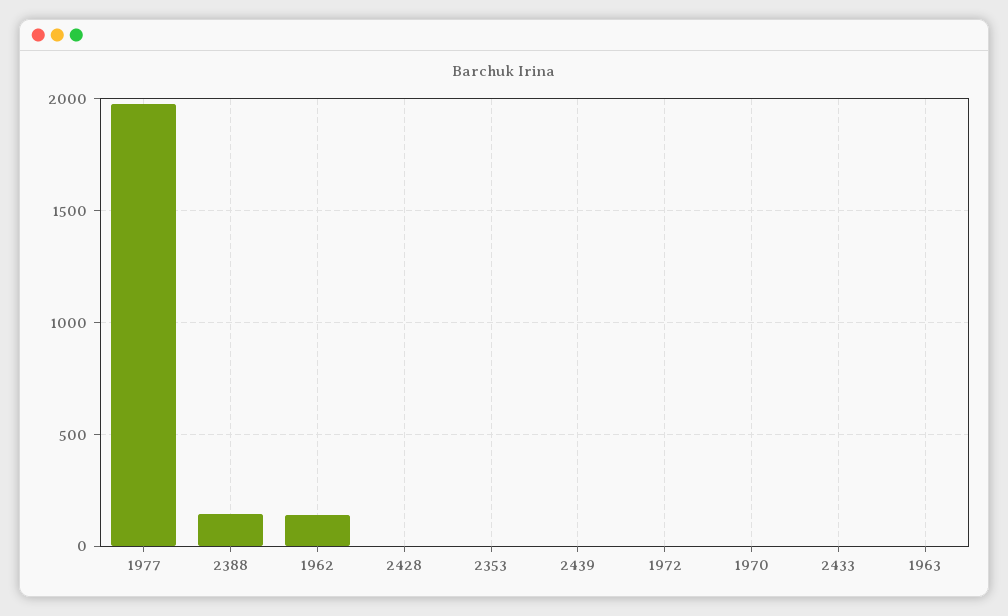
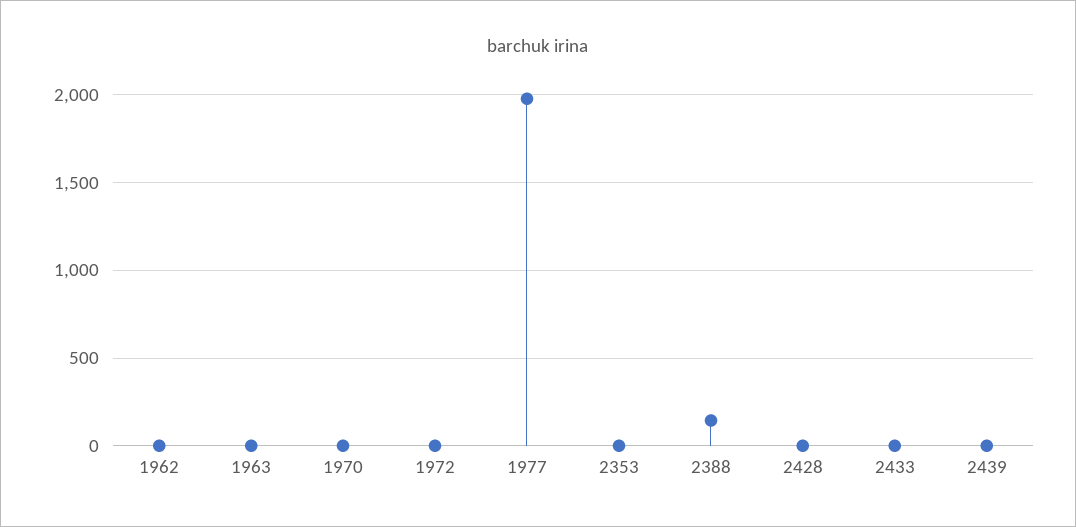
  {
    "1977": 2000,
    "2388": 150,
-   "1962": 150,
+   "1962": 0,
    "2428": 0,
    "2353": 0,
    "2439": 0,
    "1972": 0,
    "1970": 0,
    "2433": 0,
    "1963": 0
  }

